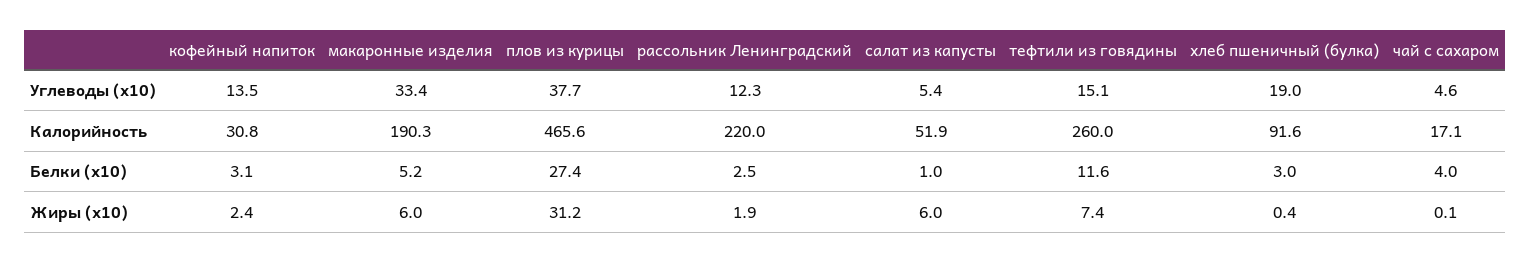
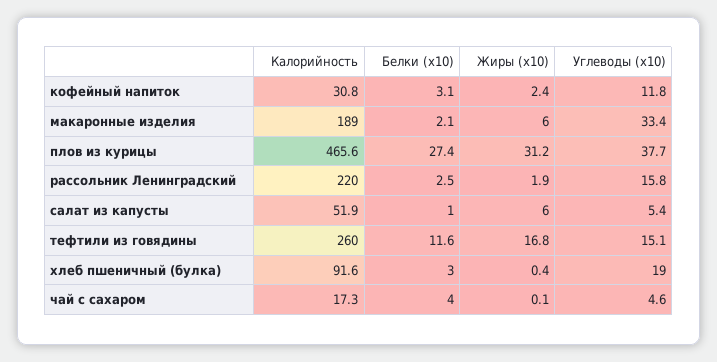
  {
    "кофейный напиток": {
-     "Углеводы (x10)": 13.5,
+     "Углеводы (x10)": 11.8,
      "Калорийность": 30.8,
      "Белки (x10)": 3.1,
      "Жиры (x10)": 2.4
    },
    "макаронные изделия": {
      "Углеводы (x10)": 33.4,
-     "Калорийность": 190.3,
+     "Калорийность": 189,
-     "Белки (x10)": 5.2,
+     "Белки (x10)": 2.1,
      "Жиры (x10)": 6
    },
    "плов из курицы": {
      "Углеводы (x10)": 37.7,
      "Калорийность": 465.6,
      "Белки (x10)": 27.4,
      "Жиры (x10)": 31.2
    },
    "рассольник Ленинградский": {
-     "Углеводы (x10)": 12.3,
+     "Углеводы (x10)": 15.8,
      "Калорийность": 220,
      "Белки (x10)": 2.5,
      "Жиры (x10)": 1.9
    },
    "салат из капусты": {
      "Углеводы (x10)": 5.4,
      "Калорийность": 51.9,
      "Белки (x10)": 1,
      "Жиры (x10)": 6
    },
    "тефтили из говядины": {
      "Углеводы (x10)": 15.1,
      "Калорийность": 260,
      "Белки (x10)": 11.6,
-     "Жиры (x10)": 7.4
+     "Жиры (x10)": 16.8
    },
    "хлеб пшеничный (булка)": {
      "Углеводы (x10)": 19,
      "Калорийность": 91.6,
      "Белки (x10)": 3,
      "Жиры (x10)": 0.4
    },
    "чай с сахаром": {
      "Углеводы (x10)": 4.6,
-     "Калорийность": 17.1,
+     "Калорийность": 17.3,
      "Белки (x10)": 4,
      "Жиры (x10)": 0.1
    }
  }

